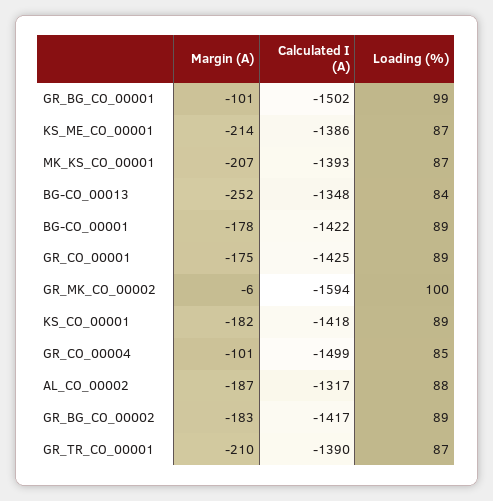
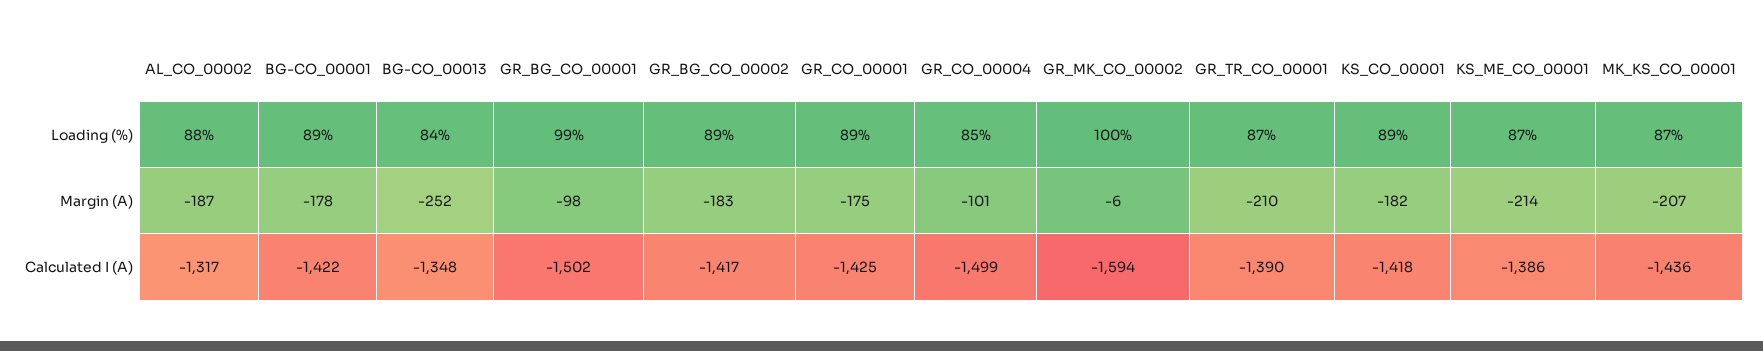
  {
    "Margin (A)": {
-     "GR_BG_CO_00001": -101,
+     "GR_BG_CO_00001": -98,
      "KS_ME_CO_00001": -214,
      "MK_KS_CO_00001": -207,
      "BG-CO_00013": -252,
      "BG-CO_00001": -178,
      "GR_CO_00001": -175,
      "GR_MK_CO_00002": -6,
      "KS_CO_00001": -182,
      "GR_CO_00004": -101,
      "AL_CO_00002": -187,
      "GR_BG_CO_00002": -183,
      "GR_TR_CO_00001": -210
    },
    "Calculated I (A)": {
      "GR_BG_CO_00001": -1502,
      "KS_ME_CO_00001": -1386,
-     "MK_KS_CO_00001": -1393,
+     "MK_KS_CO_00001": -1436,
      "BG-CO_00013": -1348,
      "BG-CO_00001": -1422,
      "GR_CO_00001": -1425,
      "GR_MK_CO_00002": -1594,
      "KS_CO_00001": -1418,
      "GR_CO_00004": -1499,
      "AL_CO_00002": -1317,
      "GR_BG_CO_00002": -1417,
      "GR_TR_CO_00001": -1390
    },
    "Loading (%)": {
      "GR_BG_CO_00001": 99,
      "KS_ME_CO_00001": 87,
      "MK_KS_CO_00001": 87,
      "BG-CO_00013": 84,
      "BG-CO_00001": 89,
      "GR_CO_00001": 89,
      "GR_MK_CO_00002": 100,
      "KS_CO_00001": 89,
      "GR_CO_00004": 85,
      "AL_CO_00002": 88,
      "GR_BG_CO_00002": 89,
      "GR_TR_CO_00001": 87
    }
  }

